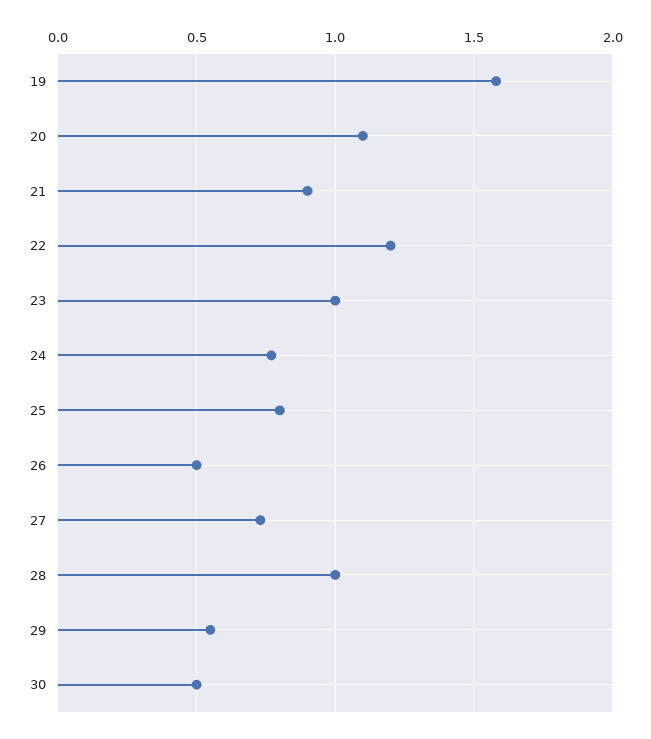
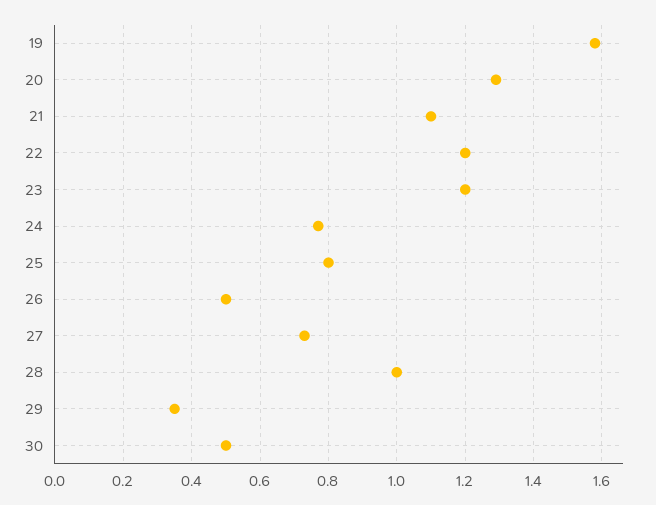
  {
    "19": 1.6,
-   "20": 1.1,
+   "20": 1.3,
-   "21": 0.9,
+   "21": 1.1,
    "22": 1.2,
-   "23": 1,
+   "23": 1.2,
    "24": 0.75,
    "25": 0.8,
    "26": 0.5,
    "27": 0.75,
    "28": 1,
-   "29": 0.55,
+   "29": 0.35,
    "30": 0.5
  }

